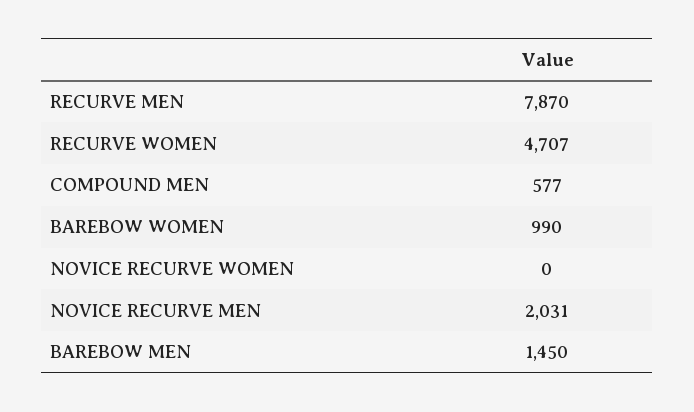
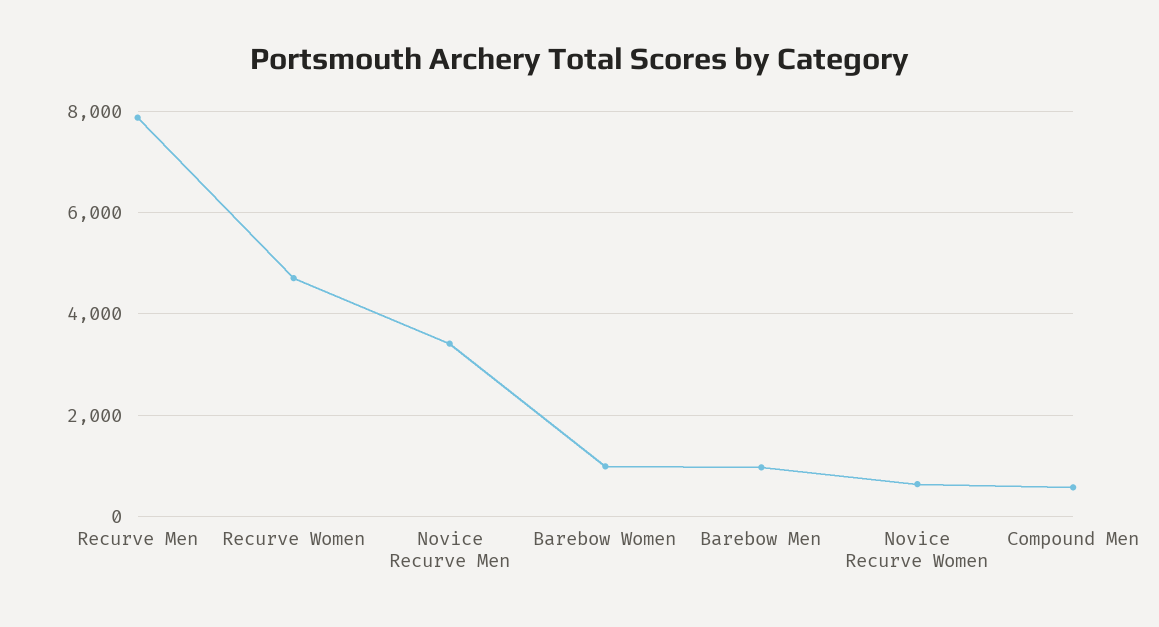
  {
    "RECURVE MEN": 7870,
    "RECURVE WOMEN": 4707,
    "COMPOUND MEN": 577,
    "BAREBOW WOMEN": 990,
-   "NOVICE RECURVE WOMEN": 0,
+   "NOVICE RECURVE WOMEN": 600,
-   "NOVICE RECURVE MEN": 2031,
+   "NOVICE RECURVE MEN": 3400,
-   "BAREBOW MEN": 1450
+   "BAREBOW MEN": 1000
  }

